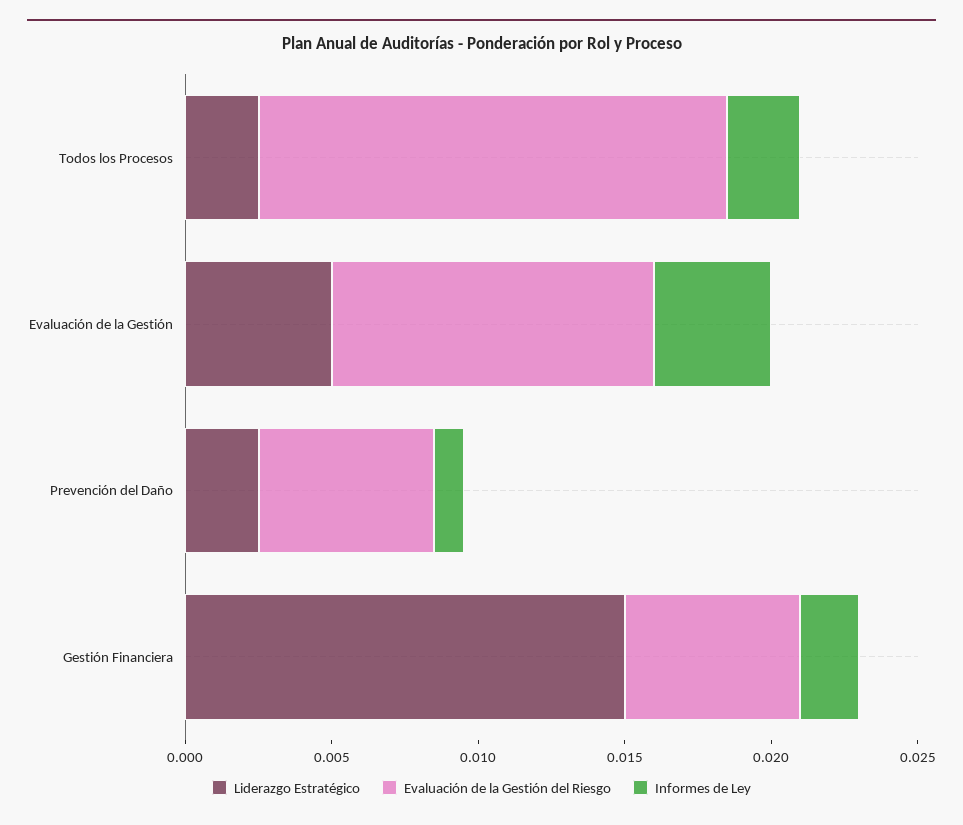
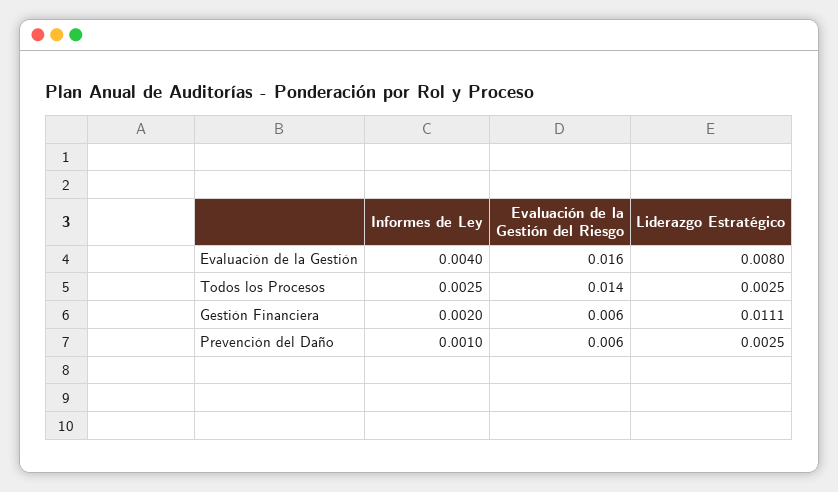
  {
    "Liderazgo Estratégico": {
      "Todos los Procesos": 0.0025,
-     "Evaluación de la Gestión": 0.005,
+     "Evaluación de la Gestión": 0.008,
      "Prevención del Daño": 0.0025,
-     "Gestión Financiera": 0.015
+     "Gestión Financiera": 0.0111
    },
    "Evaluación de la Gestión del Riesgo": {
-     "Todos los Procesos": 0.016,
+     "Todos los Procesos": 0.014,
-     "Evaluación de la Gestión": 0.011,
+     "Evaluación de la Gestión": 0.016,
      "Prevención del Daño": 0.006,
      "Gestión Financiera": 0.006
    },
    "Informes de Ley": {
      "Todos los Procesos": 0.0025,
      "Evaluación de la Gestión": 0.004,
      "Prevención del Daño": 0.001,
      "Gestión Financiera": 0.002
    }
  }

